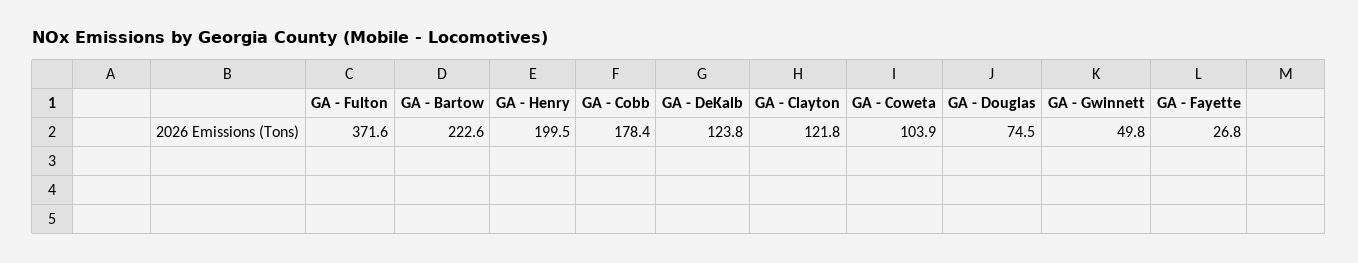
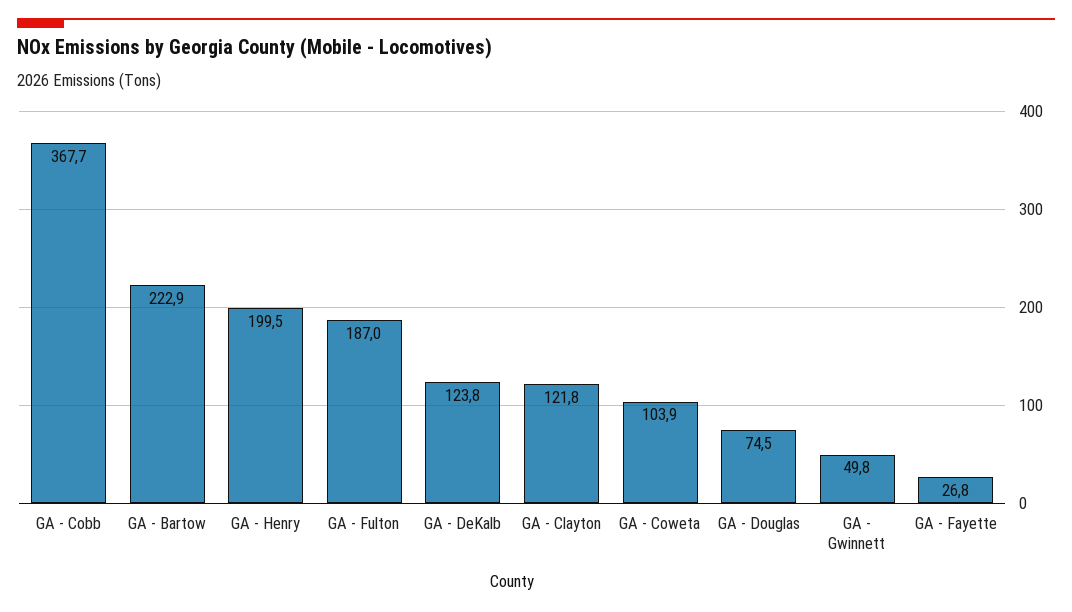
  {
-   "GA - Fulton": 371.6,
+   "GA - Fulton": 187,
-   "GA - Bartow": 222.6,
+   "GA - Bartow": 222.9,
    "GA - Henry": 199.5,
-   "GA - Cobb": 178.4,
+   "GA - Cobb": 367.7,
    "GA - DeKalb": 123.8,
    "GA - Clayton": 121.8,
    "GA - Coweta": 103.9,
    "GA - Douglas": 74.5,
    "GA - Gwinnett": 49.8,
    "GA - Fayette": 26.8
  }

